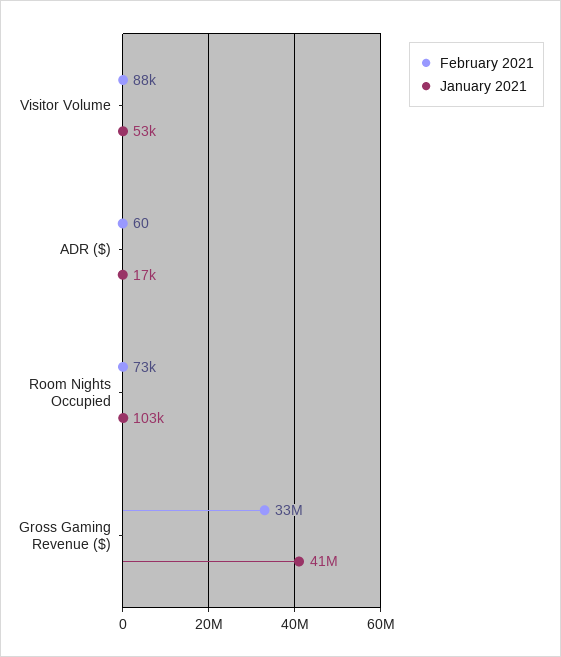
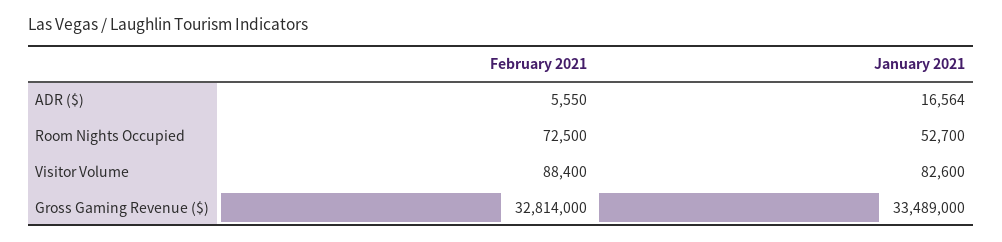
  {
    "February 2021": {
      "Visitor Volume": 88400,
-     "ADR ($)": 60,
+     "ADR ($)": 5550,
      "Room Nights Occupied": 72500,
      "Gross Gaming Revenue ($)": 32814000
    },
    "January 2021": {
-     "Visitor Volume": 53000,
+     "Visitor Volume": 82600,
      "ADR ($)": 16564,
-     "Room Nights Occupied": 103000,
+     "Room Nights Occupied": 52700,
-     "Gross Gaming Revenue ($)": 41000000
+     "Gross Gaming Revenue ($)": 33489000
    }
  }

